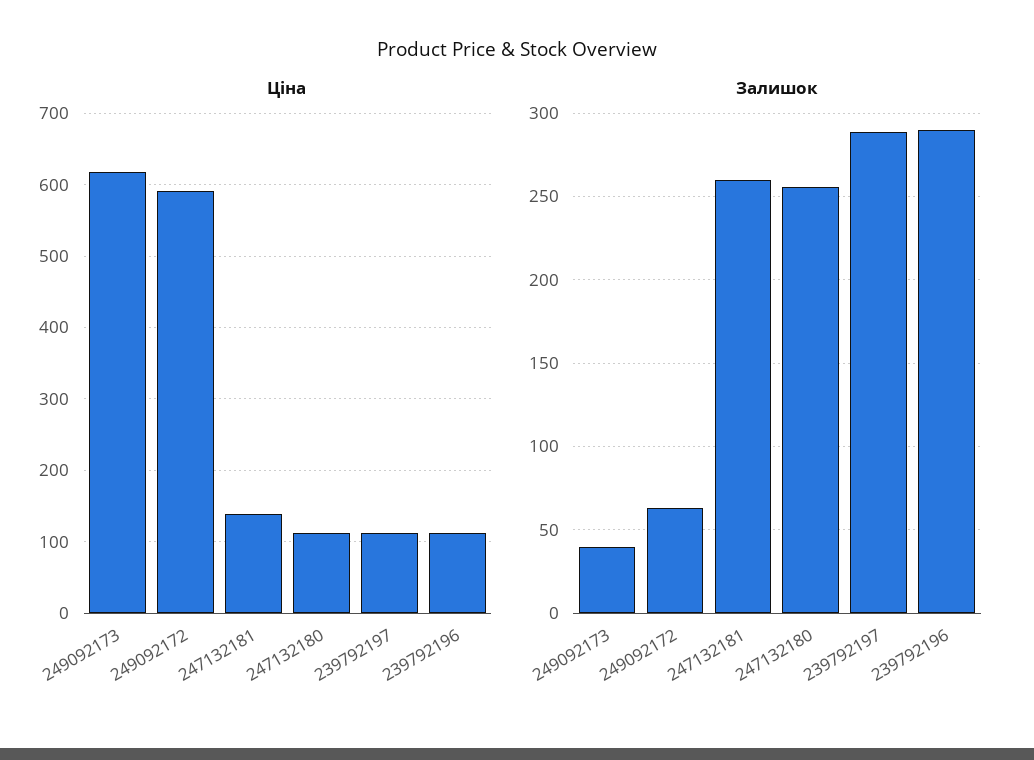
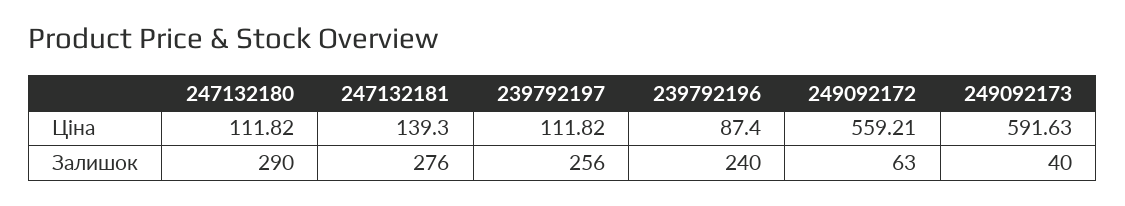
  {
    "Ціна": {
-     "249092173": 620,
+     "249092173": 591.63,
-     "249092172": 590,
+     "249092172": 559.21,
      "247132181": 139.3,
      "247132180": 111.82,
      "239792197": 111.82,
-     "239792196": 110
+     "239792196": 87.4
    },
    "Залишок": {
      "249092173": 40,
      "249092172": 63,
-     "247132181": 260,
+     "247132181": 276,
-     "247132180": 255,
+     "247132180": 290,
-     "239792197": 290,
+     "239792197": 256,
-     "239792196": 290
+     "239792196": 240
    }
  }

